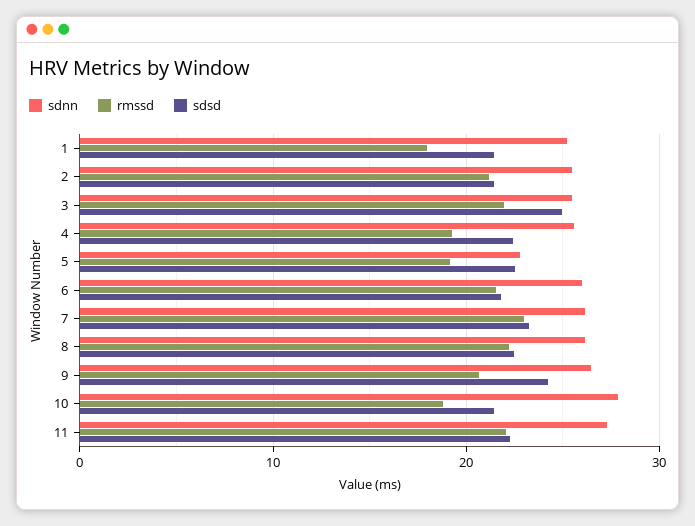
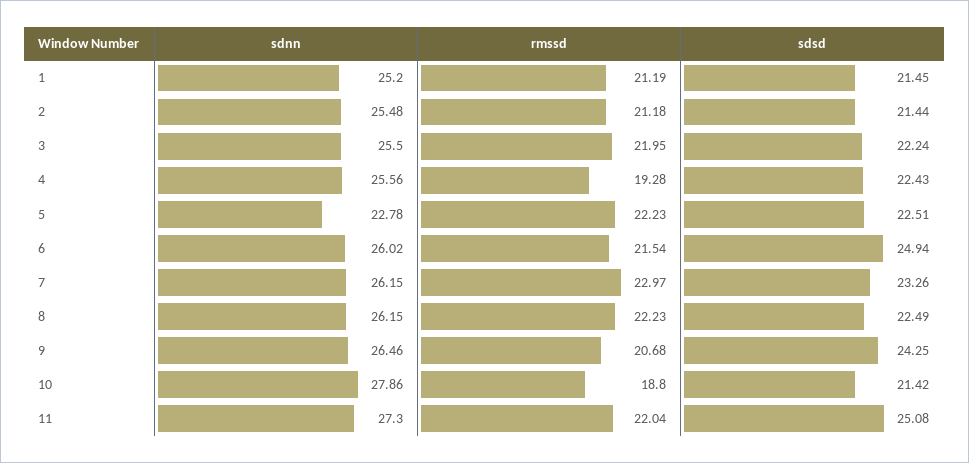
  {
    "sdnn": {
      "1": 25.2,
      "2": 25.48,
      "3": 25.5,
      "4": 25.56,
      "5": 22.78,
      "6": 26.02,
      "7": 26.15,
      "8": 26.15,
      "9": 26.46,
      "10": 27.86,
      "11": 27.3
    },
    "rmssd": {
-     "1": 18,
+     "1": 21.19,
      "2": 21.18,
      "3": 21.95,
      "4": 19.28,
-     "5": 19,
+     "5": 22.23,
      "6": 21.54,
      "7": 22.97,
      "8": 22.23,
      "9": 20.68,
      "10": 18.8,
      "11": 22.04
    },
    "sdsd": {
      "1": 21.45,
      "2": 21.44,
-     "3": 25,
+     "3": 22.24,
      "4": 22.43,
      "5": 22.51,
-     "6": 22,
+     "6": 24.94,
      "7": 23.26,
      "8": 22.49,
      "9": 24.25,
      "10": 21.42,
-     "11": 22
+     "11": 25.08
    }
  }

